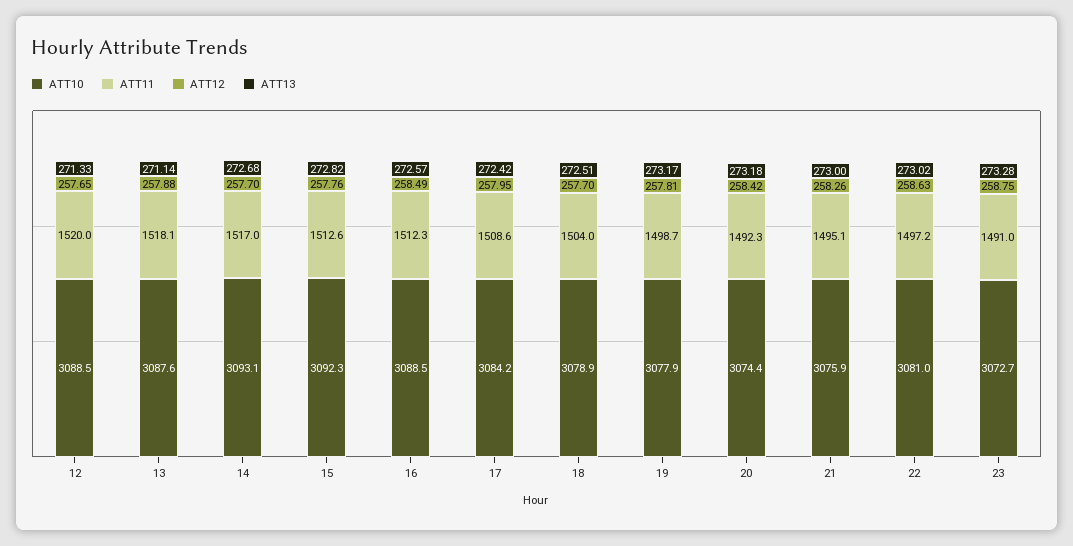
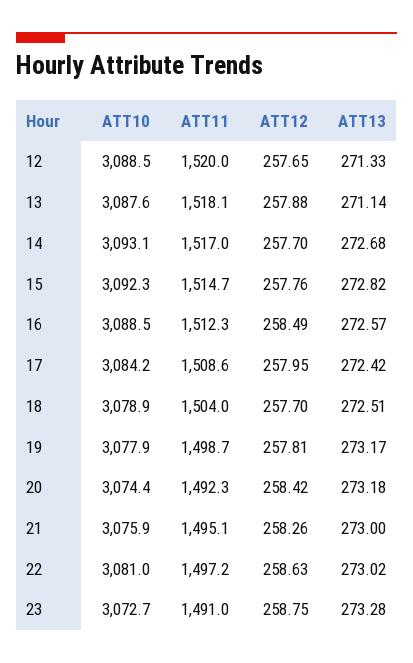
  {
    "ATT10": {
      "12": 3088.5,
      "13": 3087.6,
      "14": 3093.1,
      "15": 3092.3,
      "16": 3088.5,
      "17": 3084.2,
      "18": 3078.9,
      "19": 3077.9,
      "20": 3074.4,
      "21": 3075.9,
      "22": 3081,
      "23": 3072.7
    },
    "ATT11": {
      "12": 1520,
      "13": 1518.1,
      "14": 1517,
-     "15": 1512.6,
+     "15": 1514.7,
      "16": 1512.3,
      "17": 1508.6,
      "18": 1504,
      "19": 1498.7,
      "20": 1492.3,
      "21": 1495.1,
      "22": 1497.2,
      "23": 1491
    },
    "ATT12": {
      "12": 257.65,
      "13": 257.88,
      "14": 257.7,
      "15": 257.76,
      "16": 258.49,
      "17": 257.95,
      "18": 257.7,
      "19": 257.81,
      "20": 258.42,
      "21": 258.26,
      "22": 258.63,
      "23": 258.75
    },
    "ATT13": {
      "12": 271.33,
      "13": 271.14,
      "14": 272.68,
      "15": 272.82,
      "16": 272.57,
      "17": 272.42,
      "18": 272.51,
      "19": 273.17,
      "20": 273.18,
      "21": 273,
      "22": 273.02,
      "23": 273.28
    }
  }

